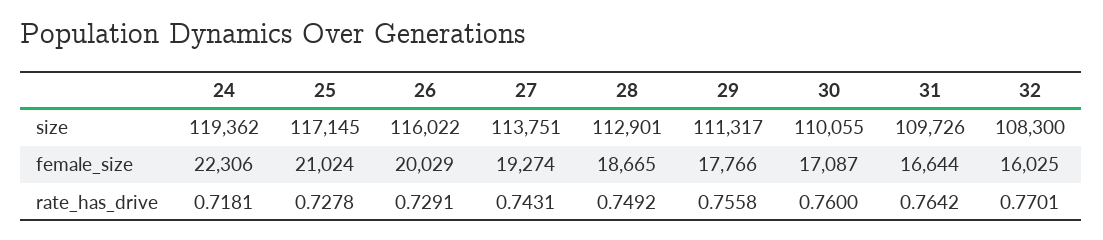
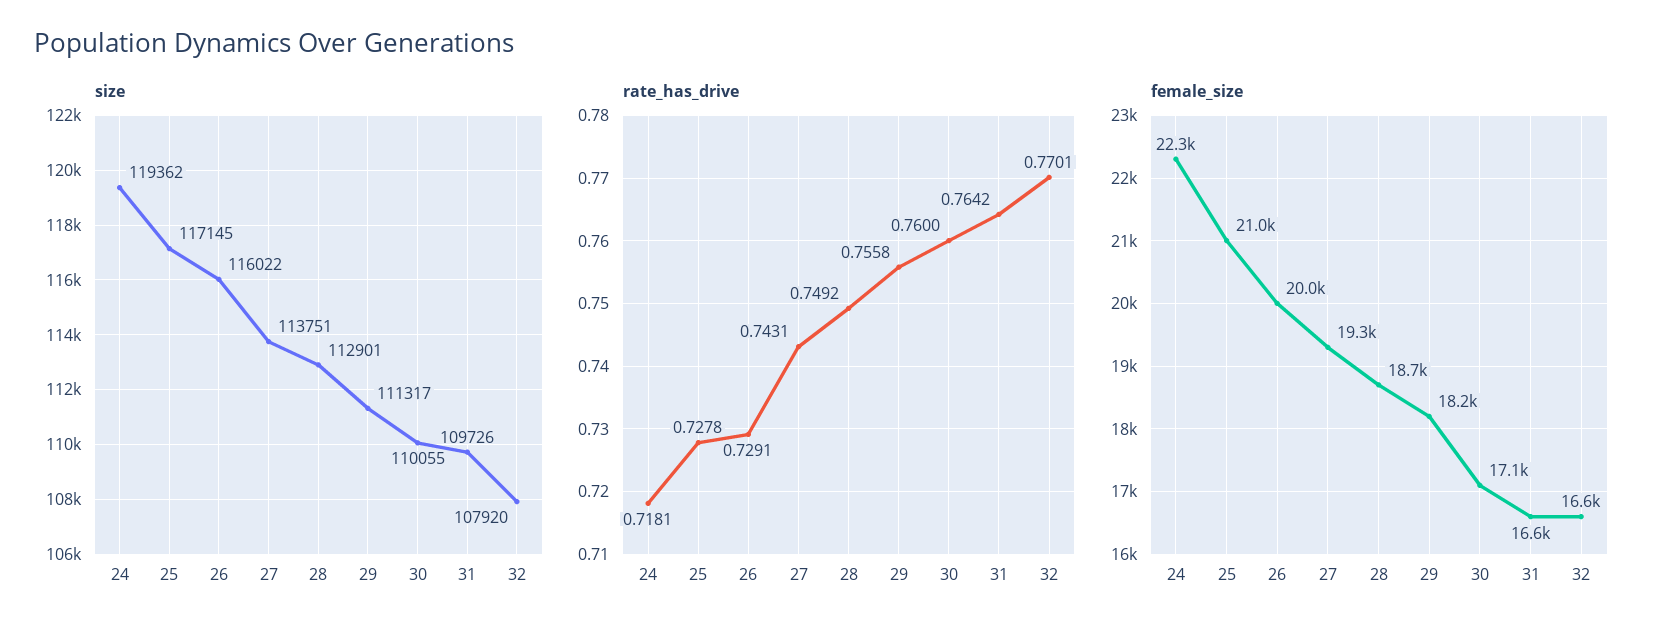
  {
    "size": {
      "24": 119362,
      "25": 117145,
      "26": 116022,
      "27": 113751,
      "28": 112901,
      "29": 111317,
      "30": 110055,
      "31": 109726,
-     "32": 108300
+     "32": 107920
    },
    "female_size": {
      "24": 22306,
      "25": 21024,
      "26": 20029,
      "27": 19274,
      "28": 18665,
-     "29": 17766,
+     "29": 18200,
      "30": 17087,
      "31": 16644,
-     "32": 16025
+     "32": 16600
    },
    "rate_has_drive": {
      "24": 0.7181,
      "25": 0.7278,
      "26": 0.7291,
      "27": 0.7431,
      "28": 0.7492,
      "29": 0.7558,
      "30": 0.76,
      "31": 0.7642,
      "32": 0.7701
    }
  }

